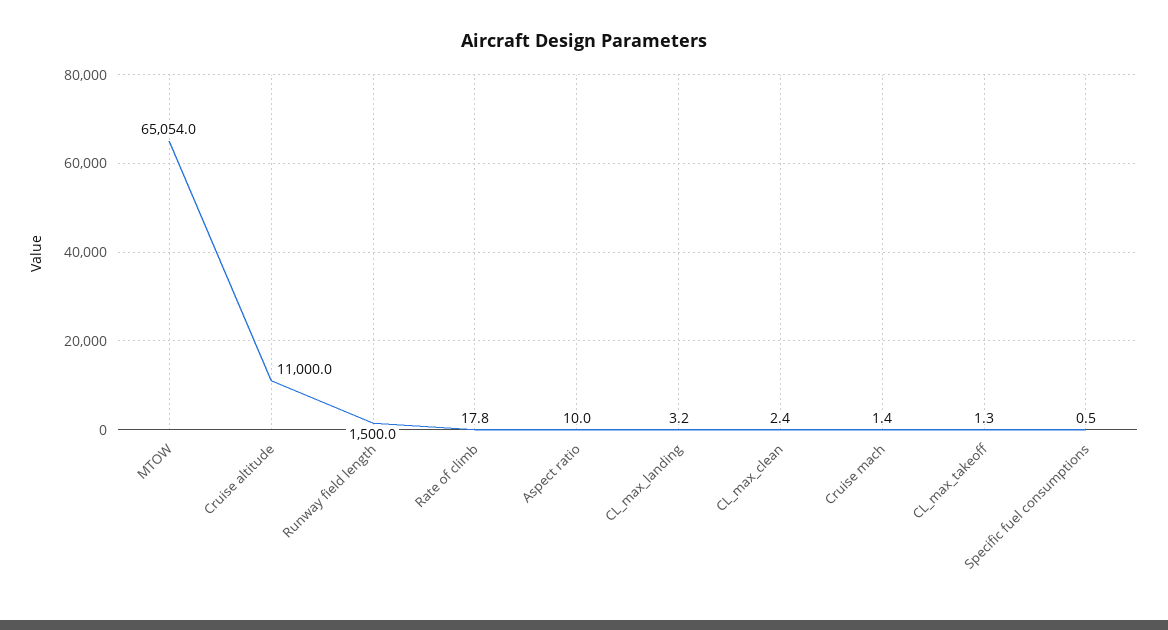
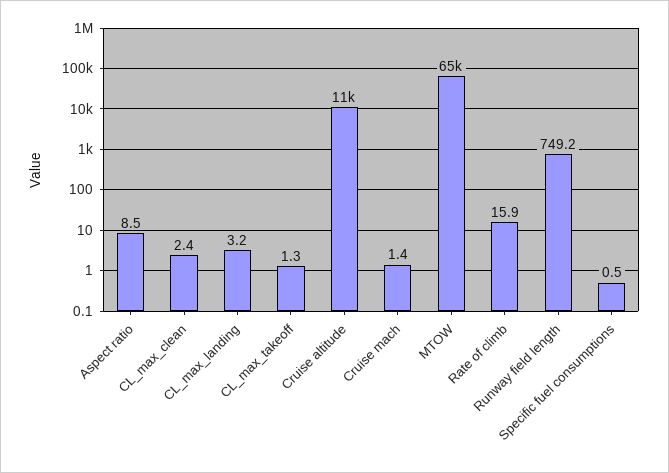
  {
    "MTOW": 65054,
    "Cruise altitude": 11000,
-   "Runway field length": 1500,
+   "Runway field length": 749.2,
-   "Rate of climb": 17.8,
+   "Rate of climb": 15.9,
-   "Aspect ratio": 10,
+   "Aspect ratio": 8.5,
    "CL_max_landing": 3.2,
    "CL_max_clean": 2.4,
    "Cruise mach": 1.4,
    "CL_max_takeoff": 1.3,
    "Specific fuel consumptions": 0.5
  }

